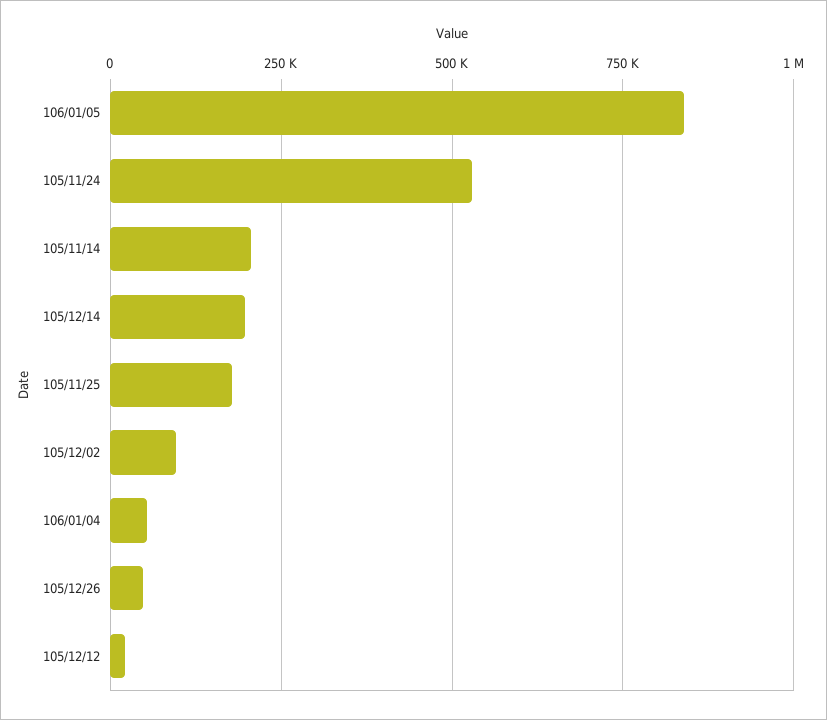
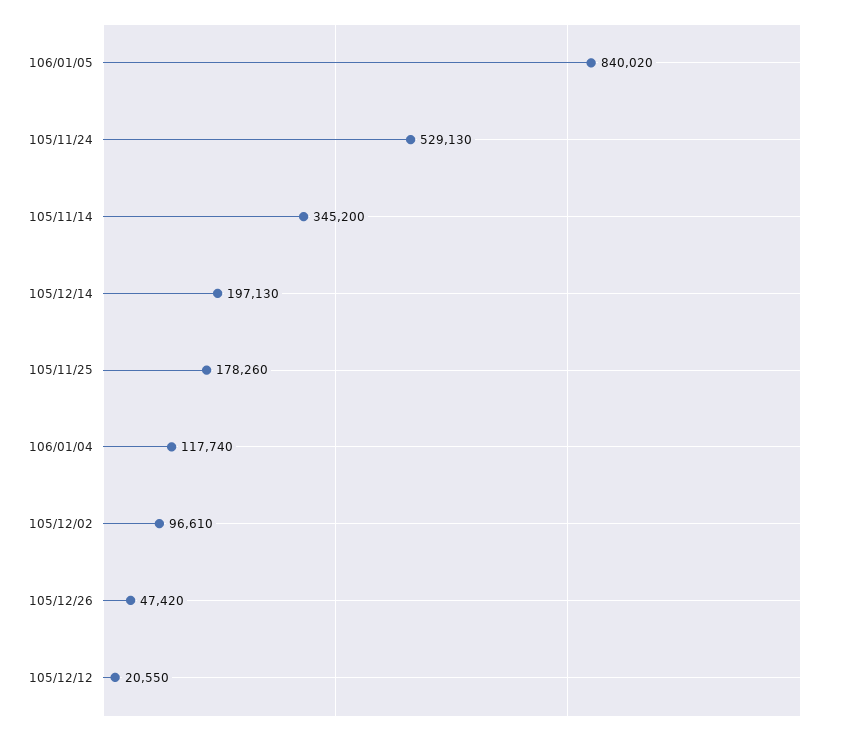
  {
    "106/01/05": 840020,
    "105/11/24": 529130,
-   "105/11/14": 200000,
+   "105/11/14": 345200,
    "105/12/14": 197130,
    "105/11/25": 178260,
    "105/12/02": 96610,
-   "106/01/04": 50000,
+   "106/01/04": 117740,
    "105/12/26": 47420,
    "105/12/12": 20550
  }

